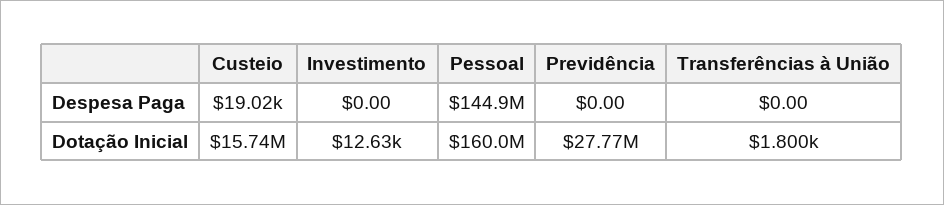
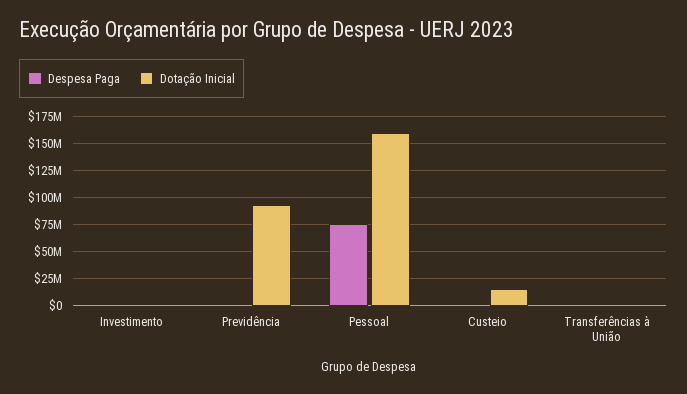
  {
    "Despesa Paga": {
      "Custeio": 19020,
      "Investimento": 0,
-     "Pessoal": 144900000,
+     "Pessoal": 75000000,
      "Previdência": 0,
      "Transferências à União": 0
    },
    "Dotação Inicial": {
      "Custeio": 15740000,
      "Investimento": 12630,
      "Pessoal": 160000000,
-     "Previdência": 27770000,
+     "Previdência": 100000000,
      "Transferências à União": 1800
    }
  }

